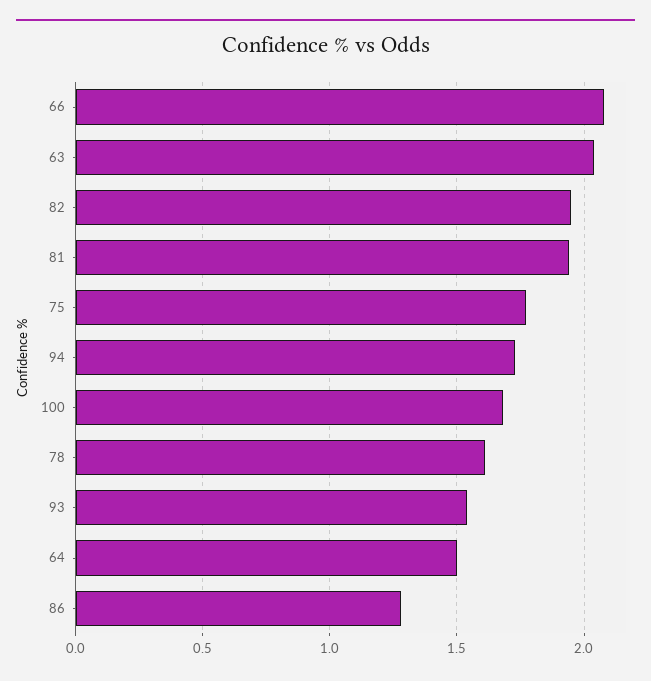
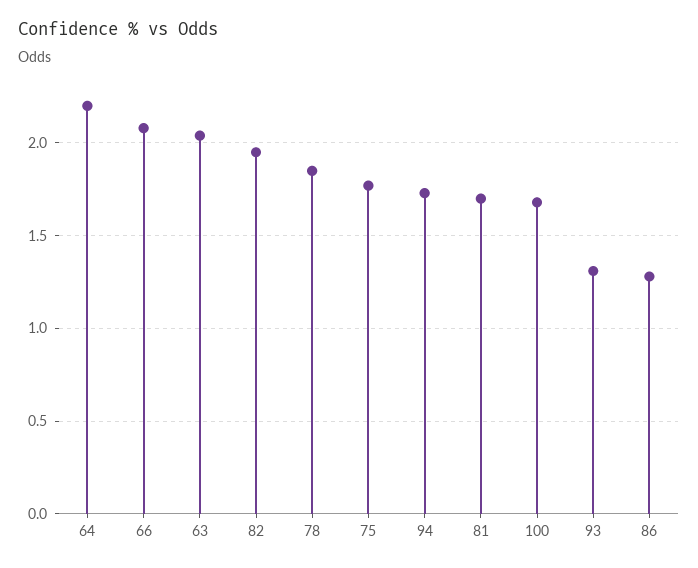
  {
    "66": 2.1,
    "63": 2.05,
    "82": 1.95,
-   "81": 1.95,
+   "81": 1.7,
    "75": 1.75,
    "94": 1.75,
    "100": 1.7,
-   "78": 1.6,
+   "78": 1.85,
-   "93": 1.55,
+   "93": 1.3,
-   "64": 1.5,
+   "64": 2.2,
    "86": 1.3
  }

